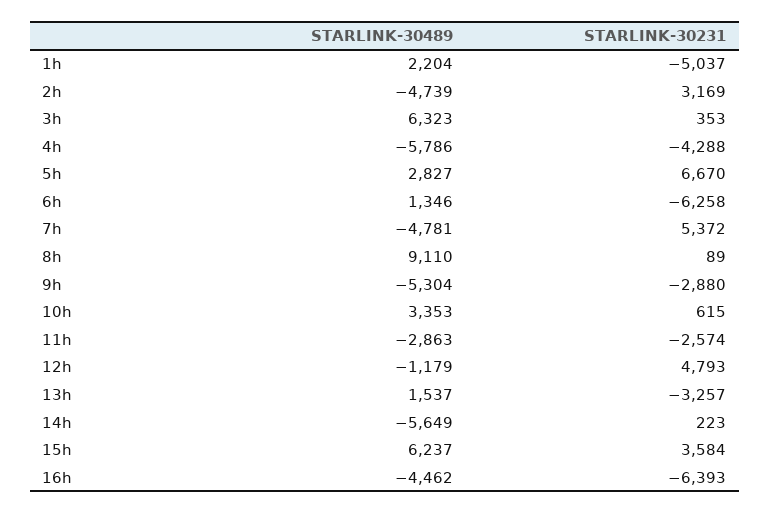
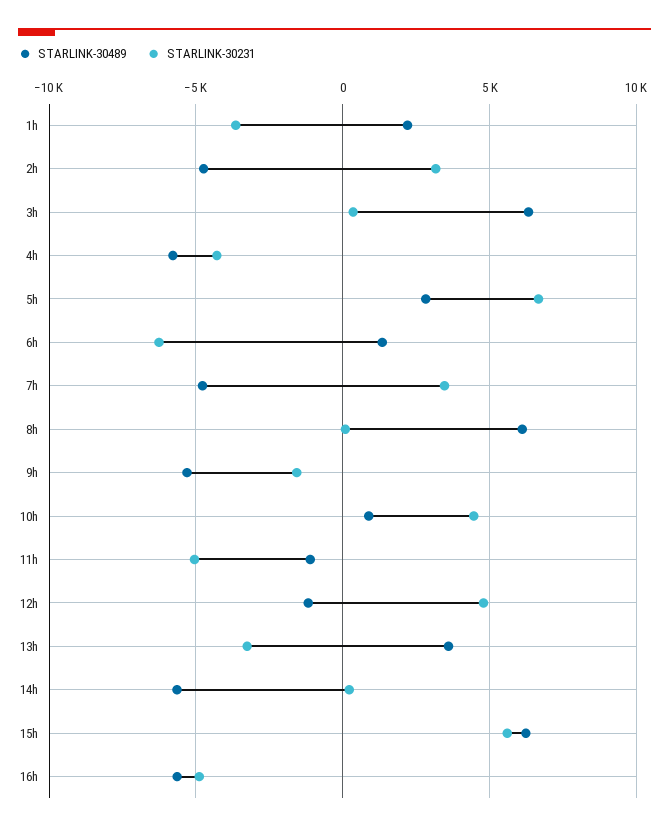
  {
    "STARLINK-30489": {
      "1h": 2204,
      "2h": -4739,
      "3h": 6323,
      "4h": -5786,
      "5h": 2827,
      "6h": 1346,
      "7h": -4781,
-     "8h": 9110,
+     "8h": 6000,
      "9h": -5304,
-     "10h": 3353,
+     "10h": 1000,
-     "11h": -2863,
+     "11h": -1000,
      "12h": -1179,
-     "13h": 1537,
+     "13h": 3500,
      "14h": -5649,
      "15h": 6237,
-     "16h": -4462
+     "16h": -5500
    },
    "STARLINK-30231": {
-     "1h": -5037,
+     "1h": -3500,
      "2h": 3169,
      "3h": 353,
      "4h": -4288,
      "5h": 6670,
      "6h": -6258,
-     "7h": 5372,
+     "7h": 3500,
      "8h": 89,
-     "9h": -2880,
+     "9h": -1500,
-     "10h": 615,
+     "10h": 4500,
-     "11h": -2574,
+     "11h": -5000,
      "12h": 4793,
      "13h": -3257,
      "14h": 223,
-     "15h": 3584,
+     "15h": 5500,
-     "16h": -6393
+     "16h": -5000
    }
  }

